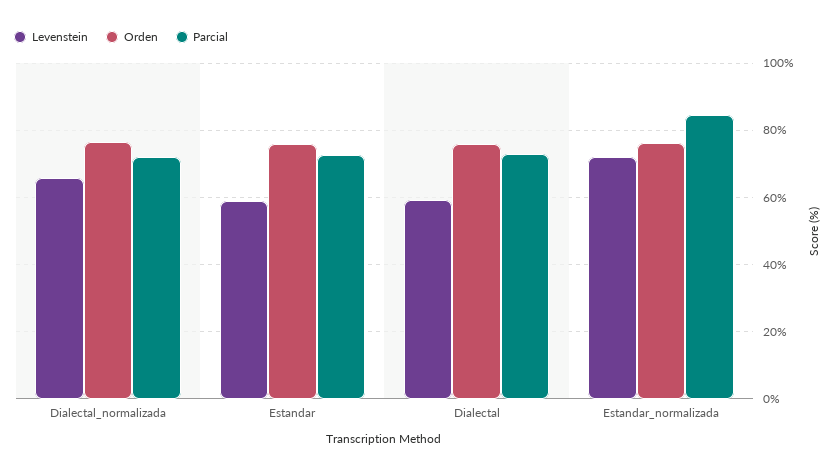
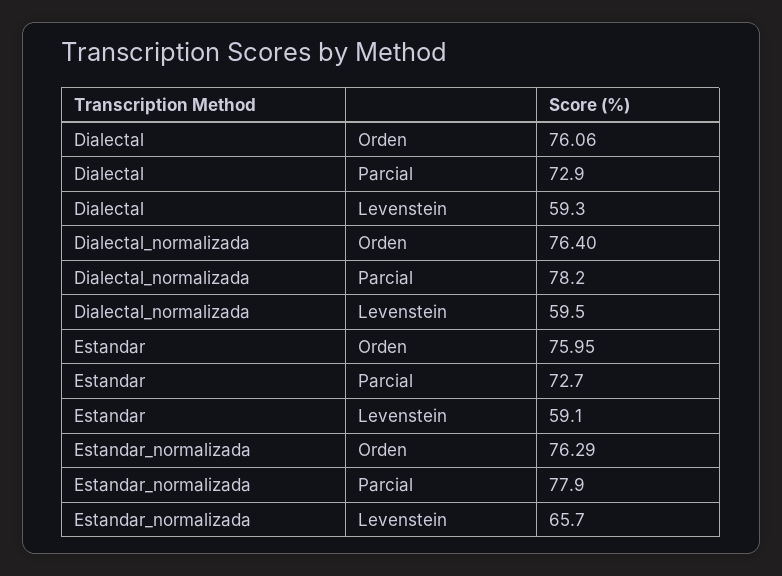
  {
    "Levenstein": {
-     "Dialectal_normalizada": 66,
+     "Dialectal_normalizada": 59.5,
      "Estandar": 59.1,
      "Dialectal": 59.3,
-     "Estandar_normalizada": 72
+     "Estandar_normalizada": 65.7
    },
    "Orden": {
      "Dialectal_normalizada": 76.4,
      "Estandar": 75.95,
      "Dialectal": 76.06,
      "Estandar_normalizada": 76.29
    },
    "Parcial": {
-     "Dialectal_normalizada": 72,
+     "Dialectal_normalizada": 78.2,
      "Estandar": 72.7,
      "Dialectal": 72.9,
-     "Estandar_normalizada": 84
+     "Estandar_normalizada": 77.9
    }
  }

